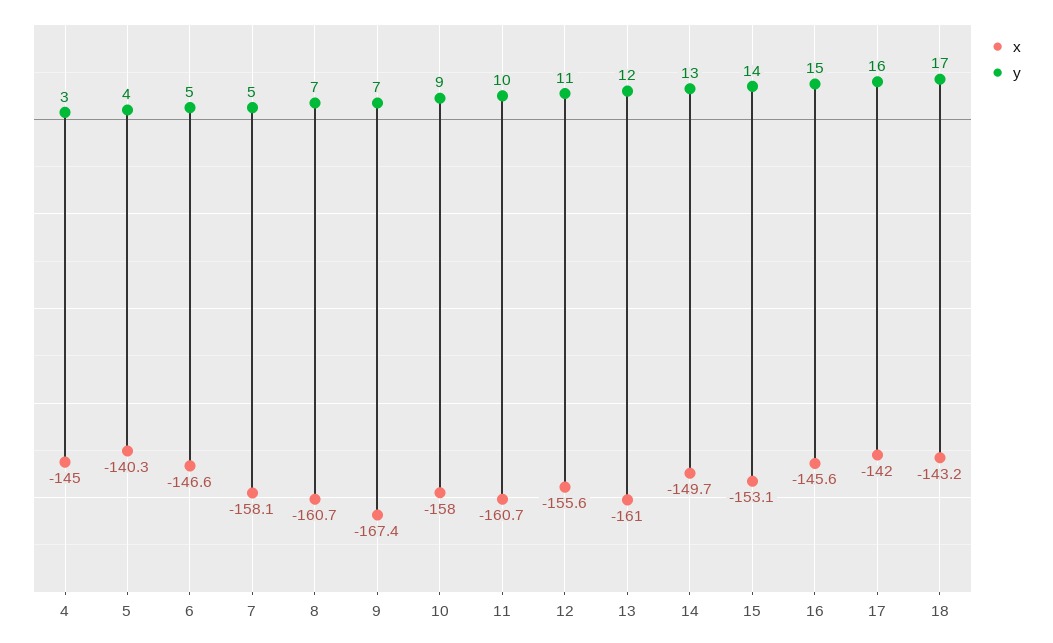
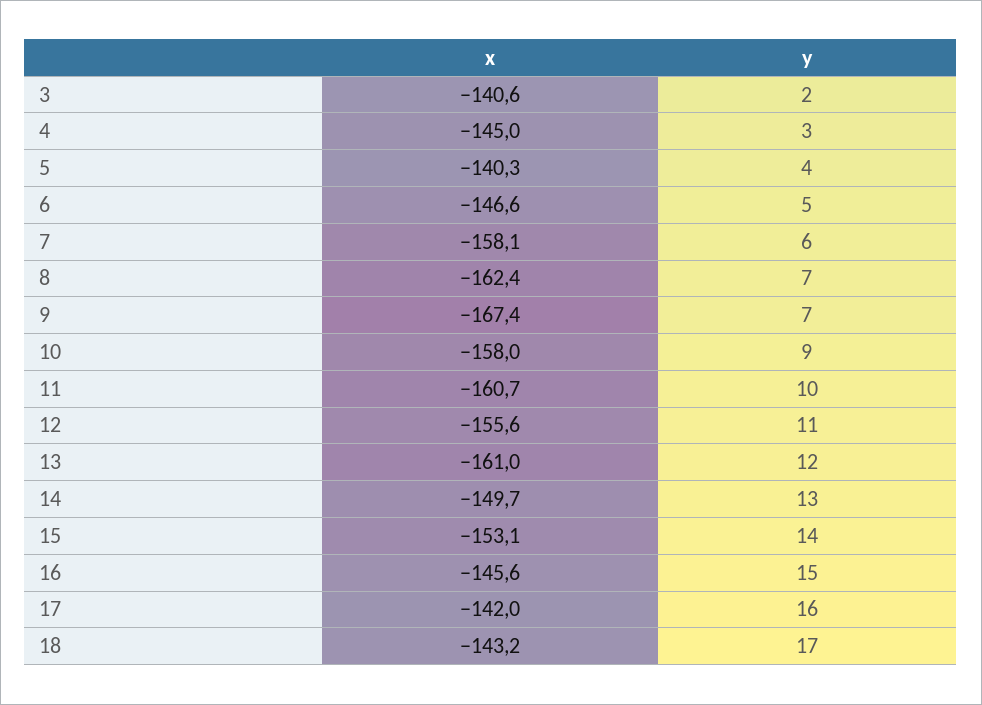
  {
    "x": {
      "4": -145,
      "5": -140.3,
      "6": -146.6,
      "7": -158.1,
-     "8": -160.7,
+     "8": -162.4,
      "9": -167.4,
      "10": -158,
      "11": -160.7,
      "12": -155.6,
      "13": -161,
      "14": -149.7,
      "15": -153.1,
      "16": -145.6,
      "17": -142,
-     "18": -143.2
+     "18": -143.2,
+     "3": -140.6
    },
    "y": {
      "4": 3,
      "5": 4,
      "6": 5,
-     "7": 5,
+     "7": 6,
      "8": 7,
      "9": 7,
      "10": 9,
      "11": 10,
      "12": 11,
      "13": 12,
      "14": 13,
      "15": 14,
      "16": 15,
      "17": 16,
-     "18": 17
+     "18": 17,
+     "3": 2
    }
  }

